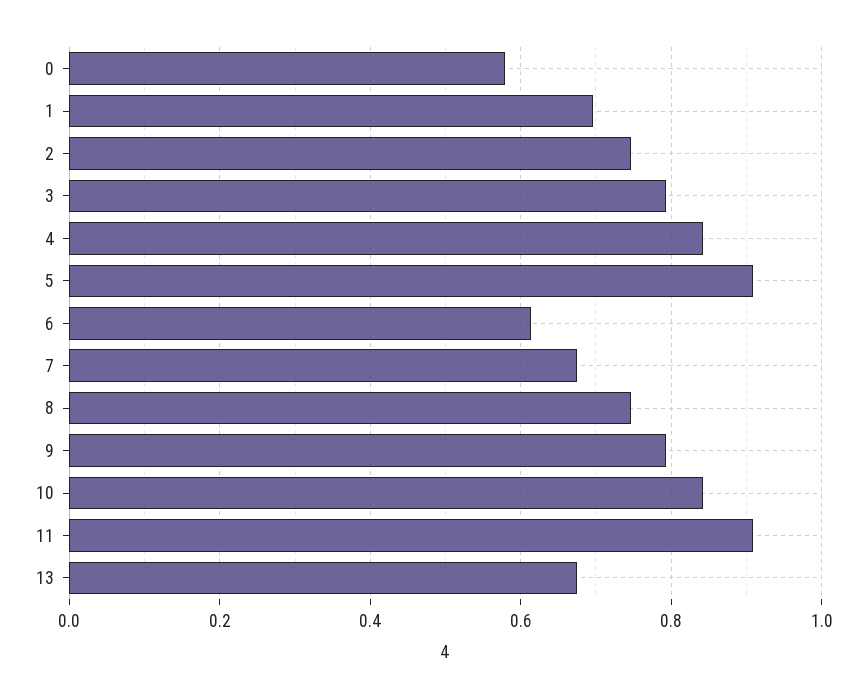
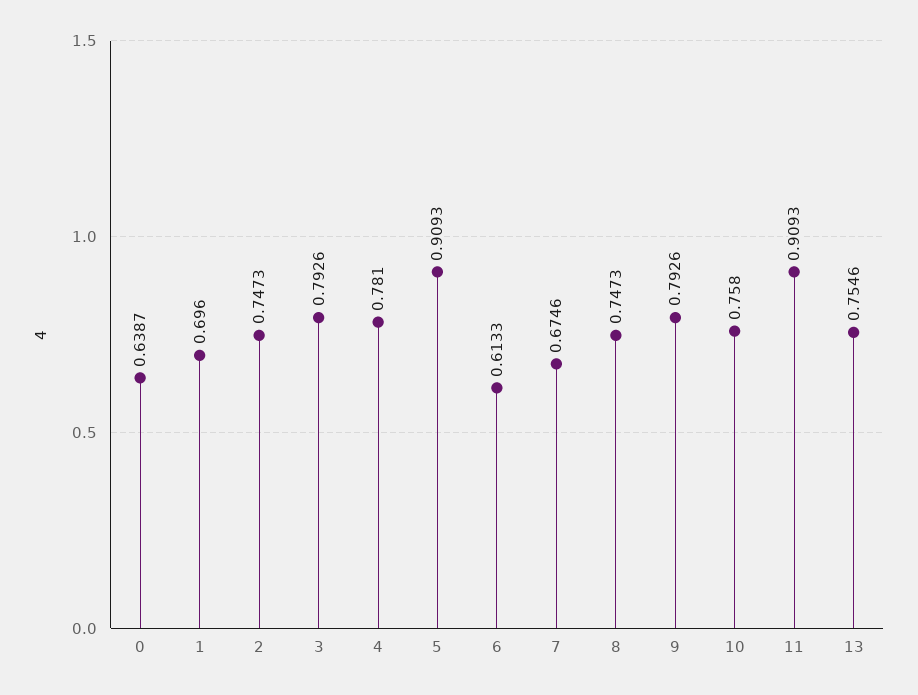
  {
-   "0": 0.58,
+   "0": 0.6387,
    "1": 0.696,
    "2": 0.7473,
    "3": 0.7926,
-   "4": 0.84,
+   "4": 0.781,
    "5": 0.9093,
    "6": 0.6133,
    "7": 0.6746,
    "8": 0.7473,
    "9": 0.7926,
-   "10": 0.84,
+   "10": 0.758,
    "11": 0.9093,
-   "13": 0.68
+   "13": 0.7546
  }

